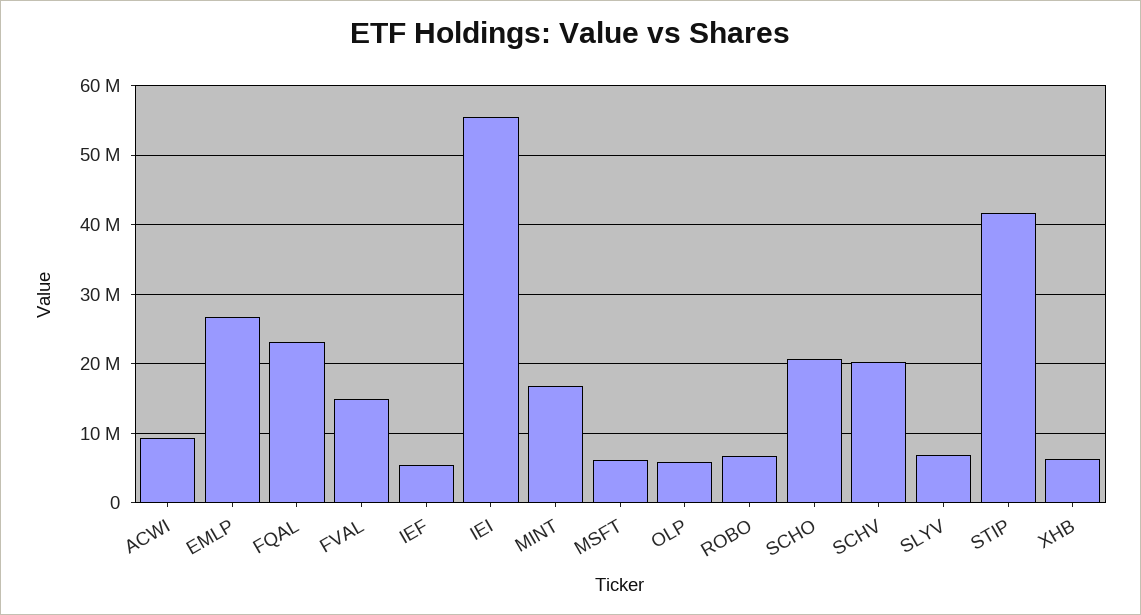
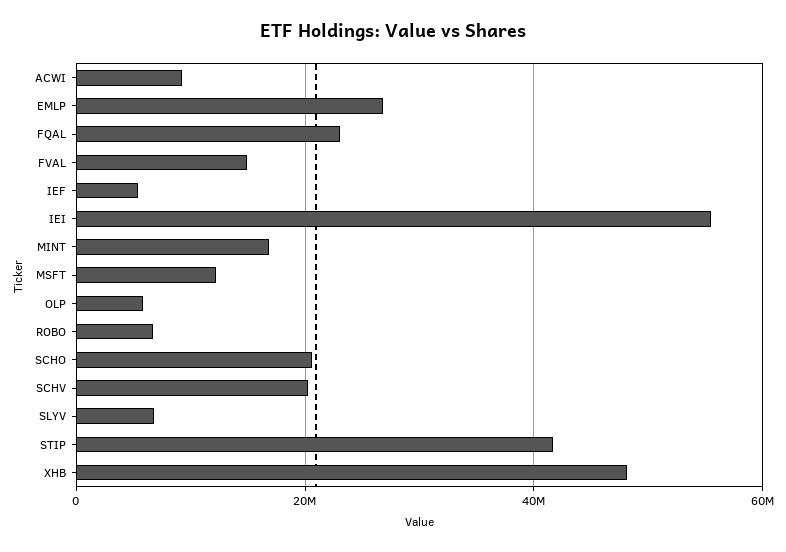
  {
    "ACWI": 9000000,
    "EMLP": 27000000,
    "FQAL": 23000000,
    "FVAL": 15000000,
    "IEF": 5000000,
    "IEI": 55000000,
    "MINT": 17000000,
-   "MSFT": 6000000,
+   "MSFT": 12000000,
    "OLP": 6000000,
    "ROBO": 7000000,
    "SCHO": 21000000,
    "SCHV": 20000000,
    "SLYV": 7000000,
    "STIP": 42000000,
-   "XHB": 6000000
+   "XHB": 48000000
  }

